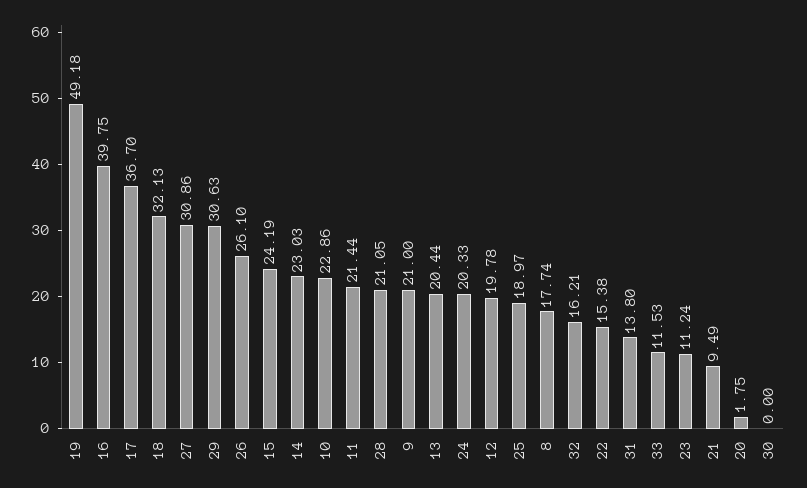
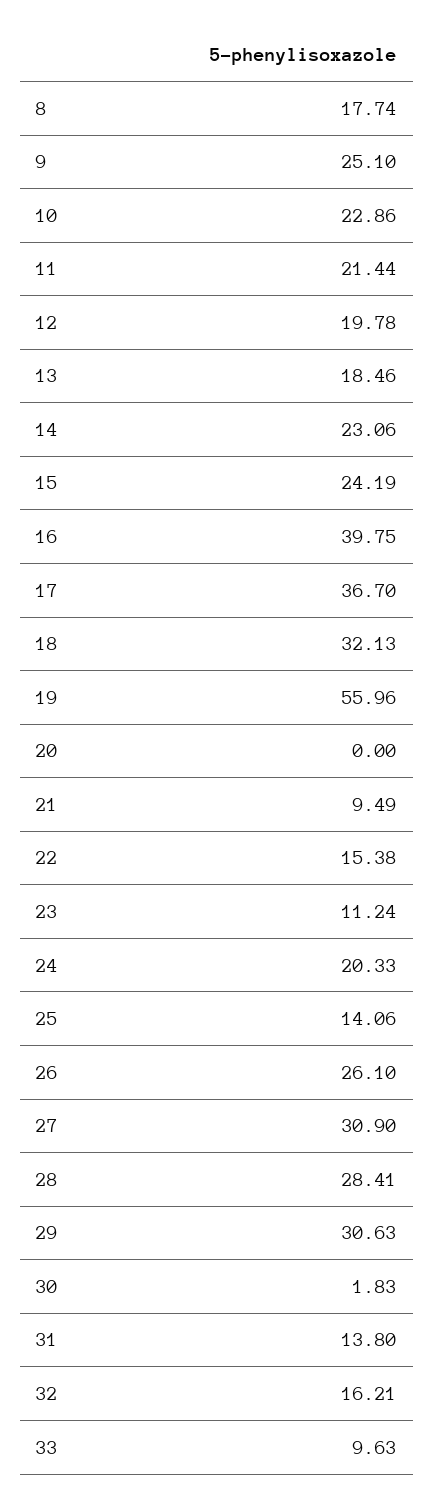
  {
-   "19": 49.18,
+   "19": 55.96,
    "16": 39.75,
    "17": 36.7,
    "18": 32.13,
-   "27": 30.86,
+   "27": 30.9,
    "29": 30.63,
    "26": 26.1,
    "15": 24.19,
-   "14": 23.03,
+   "14": 23.06,
    "10": 22.86,
    "11": 21.44,
-   "28": 21.05,
+   "28": 28.41,
-   "9": 21,
+   "9": 25.1,
-   "13": 20.44,
+   "13": 18.46,
    "24": 20.33,
    "12": 19.78,
-   "25": 18.97,
+   "25": 14.06,
    "8": 17.74,
    "32": 16.21,
    "22": 15.38,
    "31": 13.8,
-   "33": 11.53,
+   "33": 9.63,
    "23": 11.24,
    "21": 9.49,
-   "20": 1.75,
+   "20": 0,
-   "30": 0
+   "30": 1.83
  }

